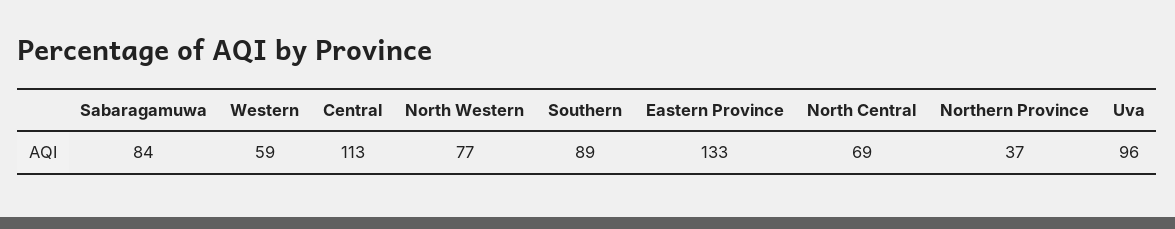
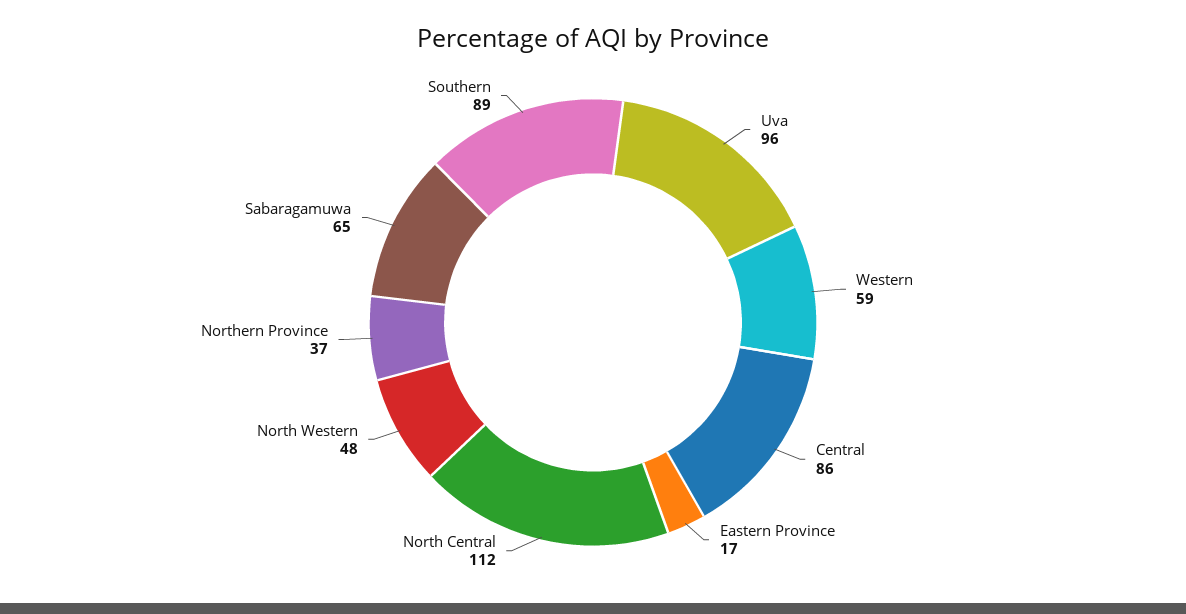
  {
-   "Sabaragamuwa": 84,
+   "Sabaragamuwa": 65,
    "Western": 59,
-   "Central": 113,
+   "Central": 86,
-   "North Western": 77,
+   "North Western": 48,
    "Southern": 89,
-   "Eastern Province": 133,
+   "Eastern Province": 17,
-   "North Central": 69,
+   "North Central": 112,
    "Northern Province": 37,
    "Uva": 96
  }

